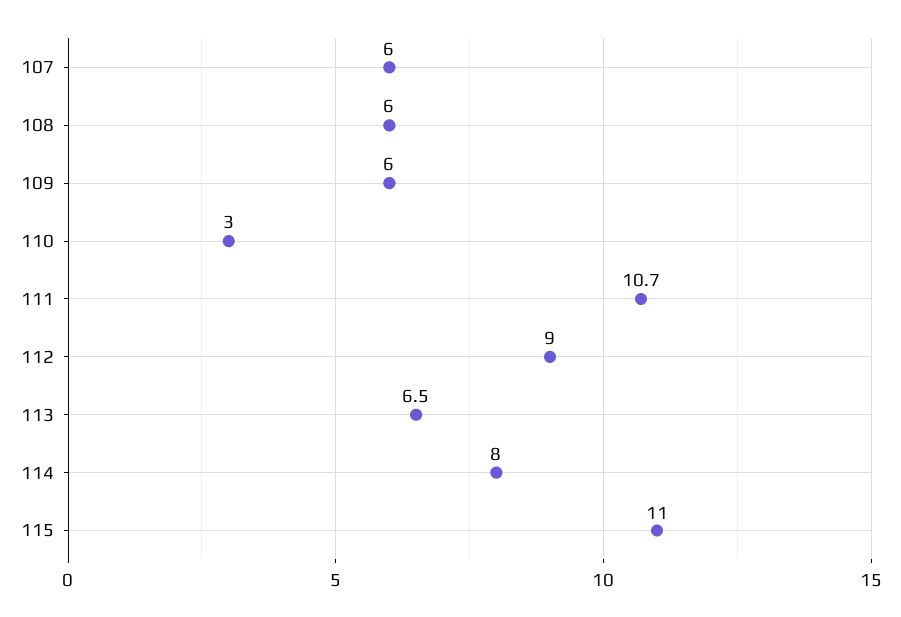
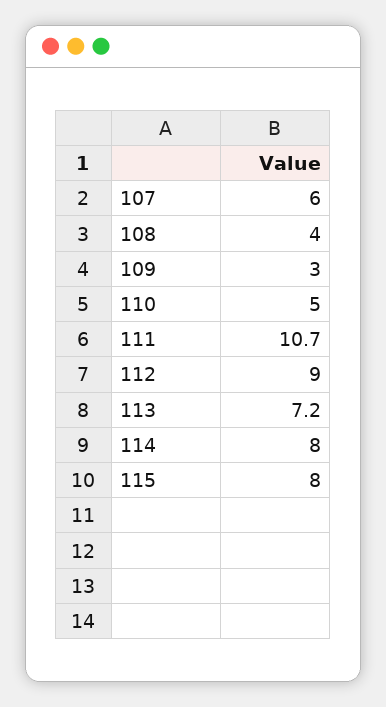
  {
    "107": 6,
-   "108": 6,
+   "108": 4,
-   "109": 6,
+   "109": 3,
-   "110": 3,
+   "110": 5,
    "111": 10.7,
    "112": 9,
-   "113": 6.5,
+   "113": 7.2,
    "114": 8,
-   "115": 11
+   "115": 8
  }

